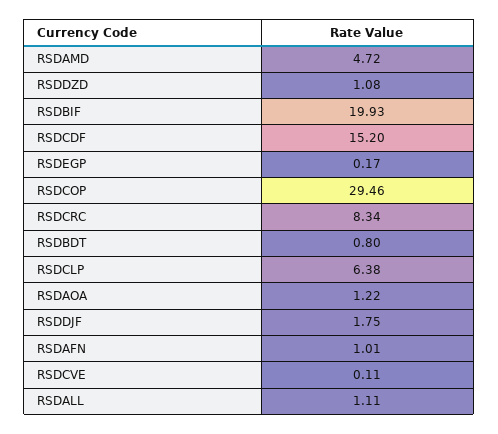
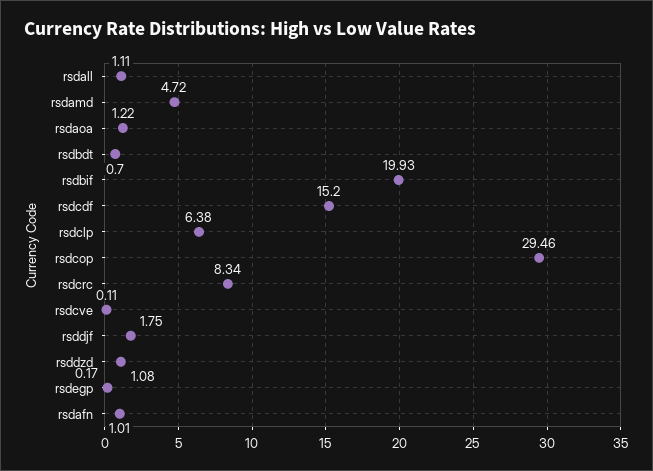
  {
    "RSDAMD": 4.72,
    "RSDDZD": 1.08,
    "RSDBIF": 19.93,
    "RSDCDF": 15.2,
    "RSDEGP": 0.17,
    "RSDCOP": 29.46,
    "RSDCRC": 8.34,
-   "RSDBDT": 0.8,
+   "RSDBDT": 0.7,
    "RSDCLP": 6.38,
    "RSDAOA": 1.22,
    "RSDDJF": 1.75,
    "RSDAFN": 1.01,
    "RSDCVE": 0.11,
    "RSDALL": 1.11
  }

